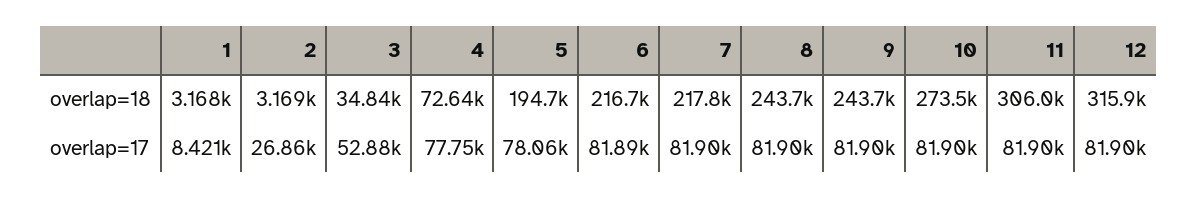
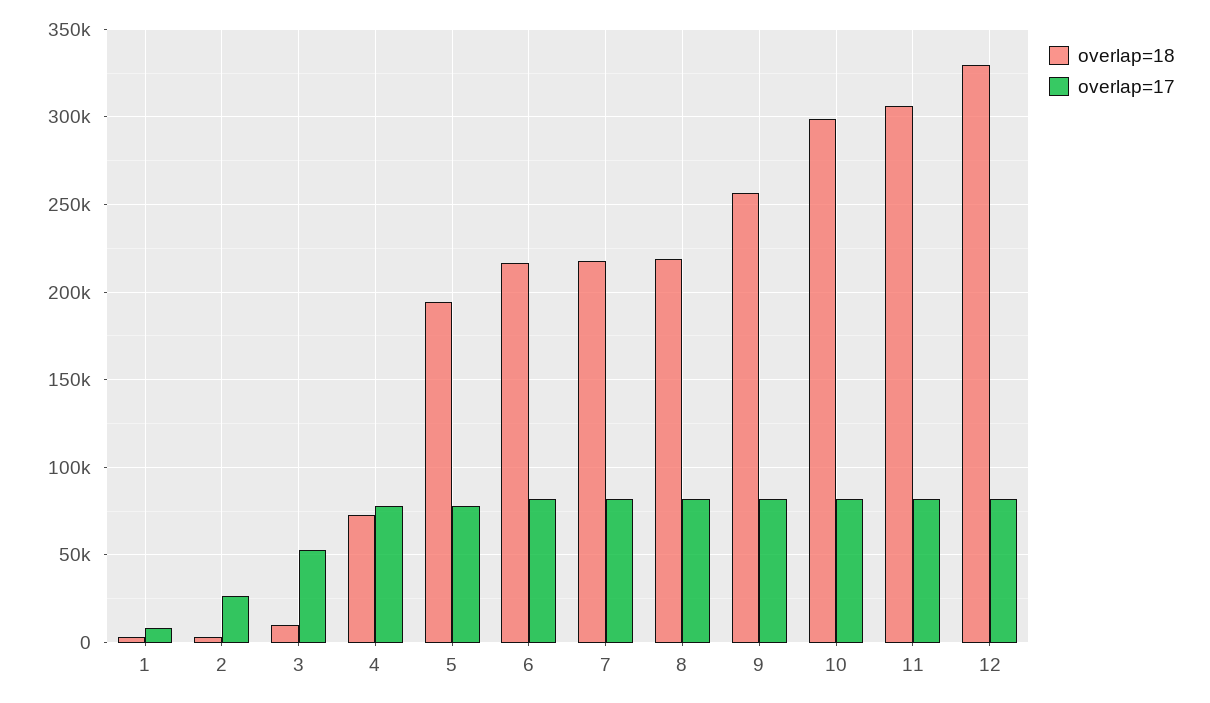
  {
    "overlap=18": {
      "1": 3168,
      "2": 3169,
-     "3": 34840,
+     "3": 10000,
      "4": 72640,
      "5": 194700,
      "6": 216700,
      "7": 217800,
-     "8": 243700,
+     "8": 220000,
-     "9": 243700,
+     "9": 255000,
-     "10": 273500,
+     "10": 300000,
      "11": 306000,
-     "12": 315900
+     "12": 330000
    },
    "overlap=17": {
      "1": 8421,
      "2": 26860,
      "3": 52880,
      "4": 77750,
      "5": 78060,
      "6": 81890,
      "7": 81900,
      "8": 81900,
      "9": 81900,
      "10": 81900,
      "11": 81900,
      "12": 81900
    }
  }

